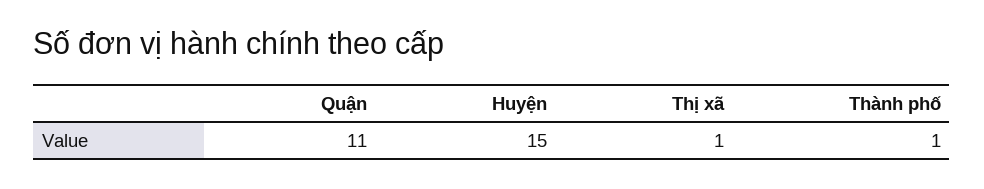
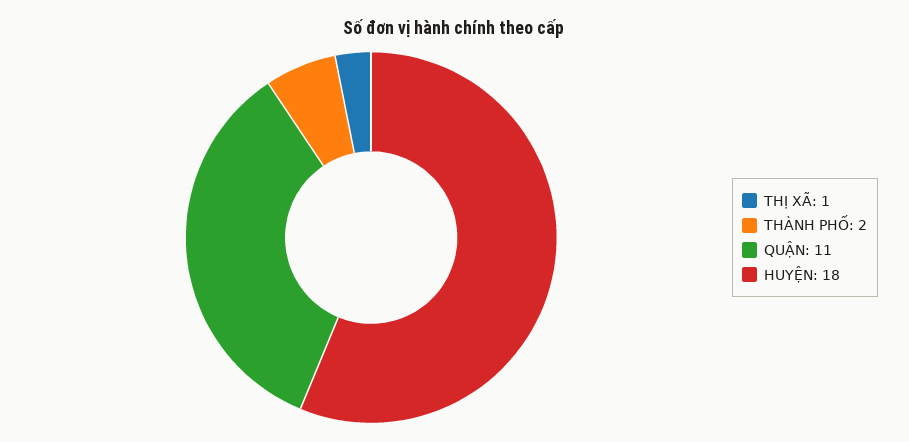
  {
    "Quận": 11,
-   "Huyện": 15,
+   "Huyện": 18,
    "Thị xã": 1,
-   "Thành phố": 1
+   "Thành phố": 2
  }

